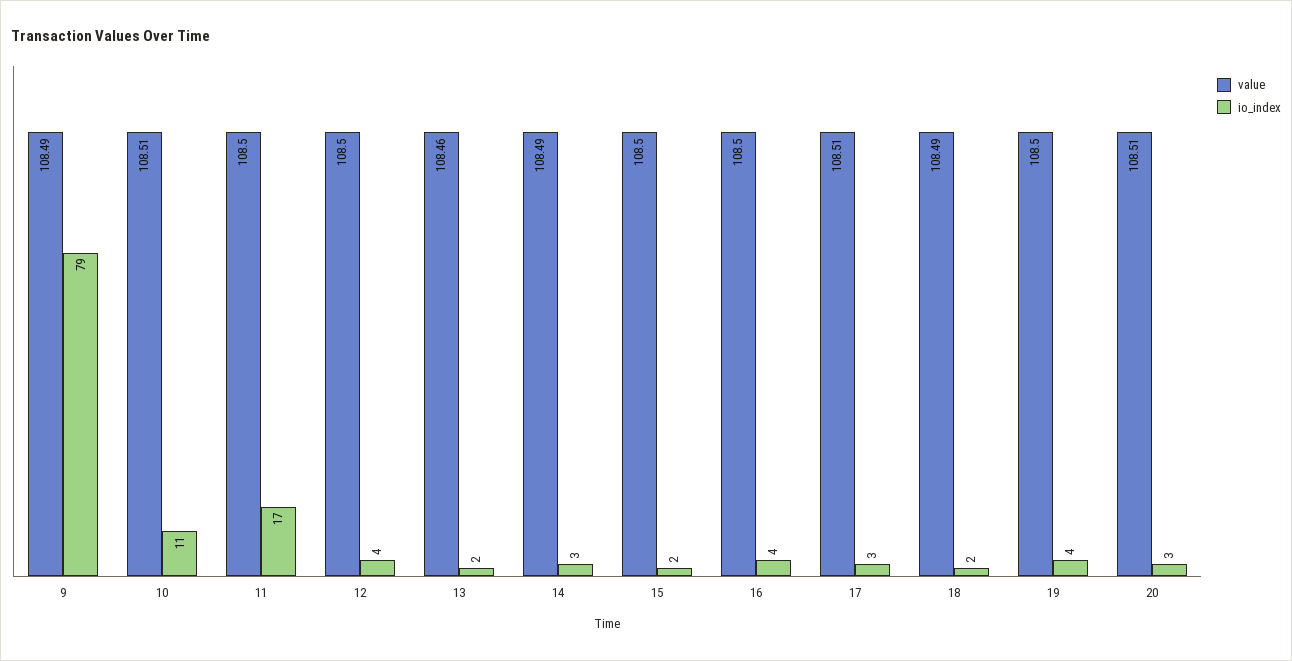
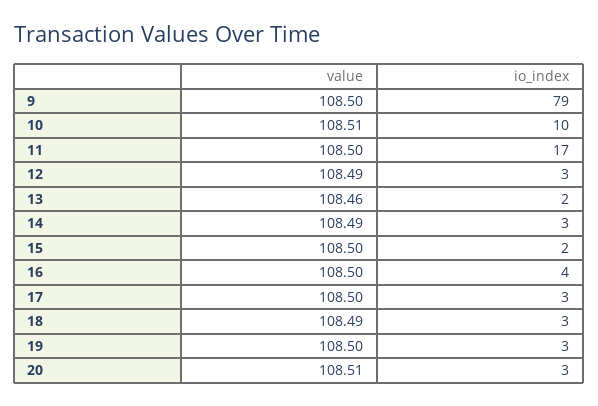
  {
    "value": {
-     "9": 108.49,
+     "9": 108.5,
      "10": 108.51,
      "11": 108.5,
-     "12": 108.5,
+     "12": 108.49,
      "13": 108.46,
      "14": 108.49,
      "15": 108.5,
      "16": 108.5,
-     "17": 108.51,
+     "17": 108.5,
      "18": 108.49,
      "19": 108.5,
      "20": 108.51
    },
    "io_index": {
      "9": 79,
-     "10": 11,
+     "10": 10,
      "11": 17,
-     "12": 4,
+     "12": 3,
      "13": 2,
      "14": 3,
      "15": 2,
      "16": 4,
      "17": 3,
-     "18": 2,
+     "18": 3,
-     "19": 4,
+     "19": 3,
      "20": 3
    }
  }

